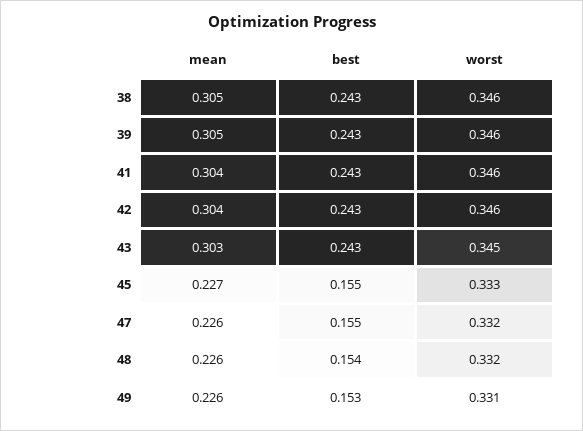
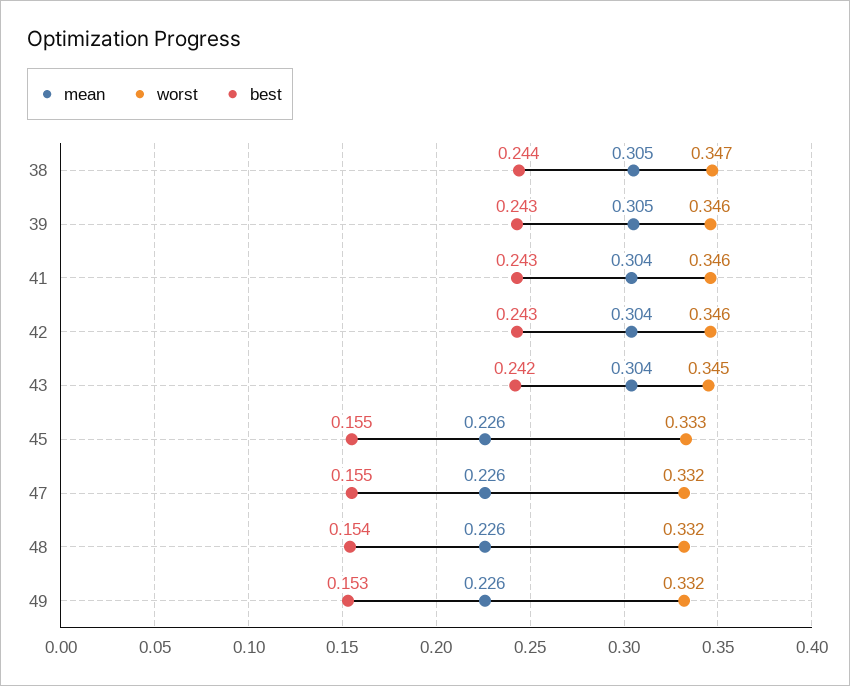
  {
    "mean": {
      "38": 0.305,
      "39": 0.305,
      "41": 0.304,
      "42": 0.304,
-     "43": 0.303,
+     "43": 0.304,
-     "45": 0.227,
+     "45": 0.226,
      "47": 0.226,
      "48": 0.226,
      "49": 0.226
    },
    "best": {
-     "38": 0.243,
+     "38": 0.244,
      "39": 0.243,
      "41": 0.243,
      "42": 0.243,
-     "43": 0.243,
+     "43": 0.242,
      "45": 0.155,
      "47": 0.155,
      "48": 0.154,
      "49": 0.153
    },
    "worst": {
-     "38": 0.346,
+     "38": 0.347,
      "39": 0.346,
      "41": 0.346,
      "42": 0.346,
      "43": 0.345,
      "45": 0.333,
      "47": 0.332,
      "48": 0.332,
-     "49": 0.331
+     "49": 0.332
    }
  }

